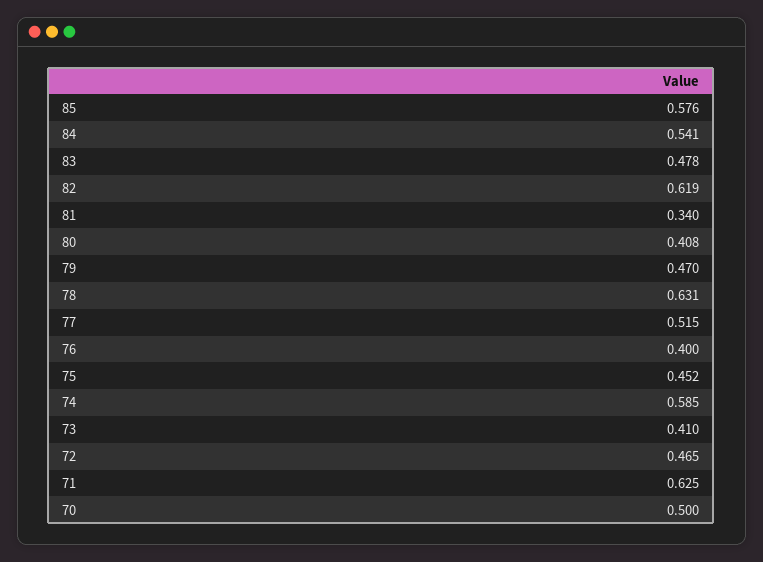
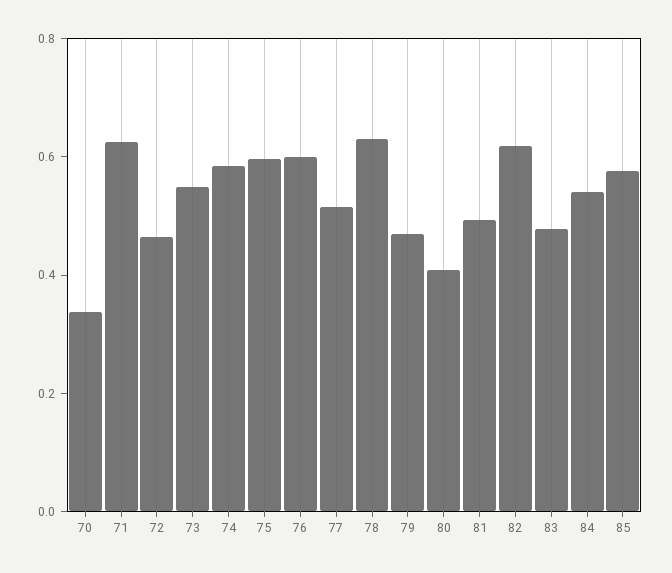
  {
    "85": 0.576,
    "84": 0.541,
    "83": 0.478,
    "82": 0.619,
-   "81": 0.34,
+   "81": 0.5,
    "80": 0.408,
    "79": 0.47,
    "78": 0.631,
    "77": 0.515,
-   "76": 0.4,
+   "76": 0.6,
-   "75": 0.452,
+   "75": 0.6,
    "74": 0.585,
-   "73": 0.41,
+   "73": 0.55,
    "72": 0.465,
    "71": 0.625,
-   "70": 0.5
+   "70": 0.35
  }

